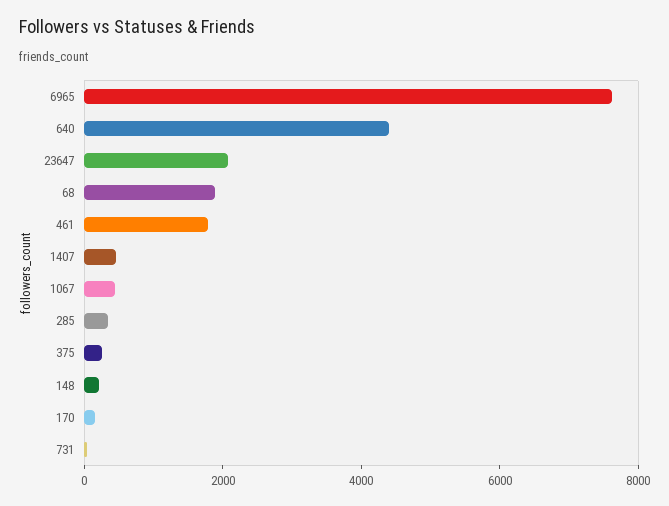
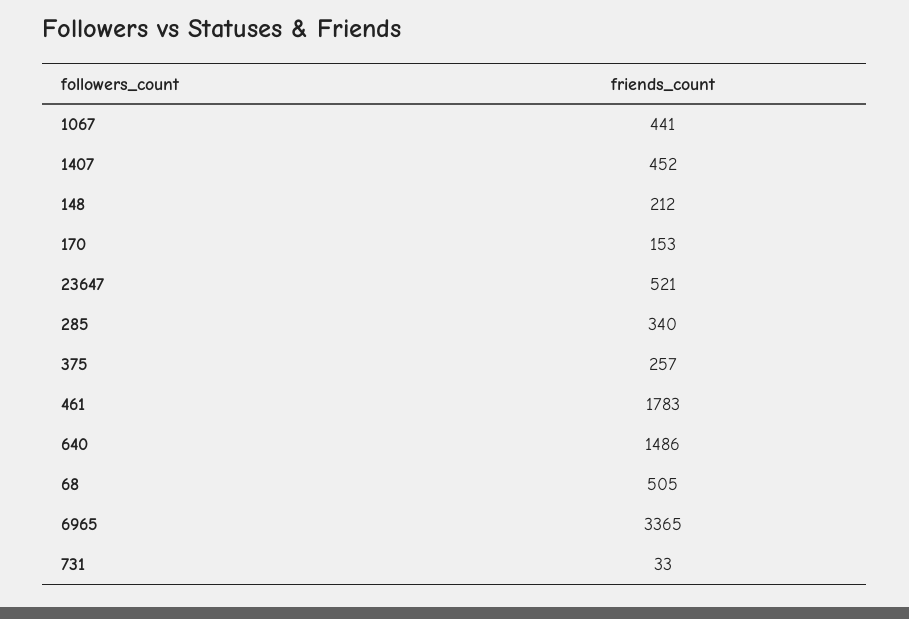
  {
-   "6965": 7500,
+   "6965": 3365,
-   "640": 4500,
+   "640": 1486,
-   "23647": 2000,
+   "23647": 521,
-   "68": 2000,
+   "68": 505,
    "461": 1783,
    "1407": 452,
    "1067": 441,
    "285": 340,
    "375": 257,
    "148": 212,
    "170": 153,
    "731": 33
  }

